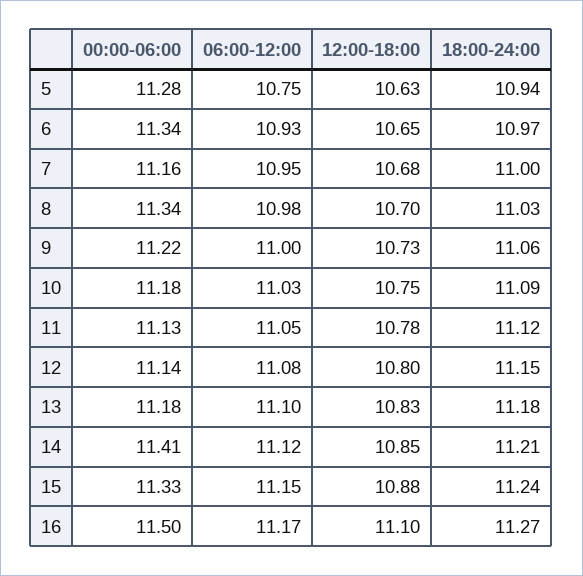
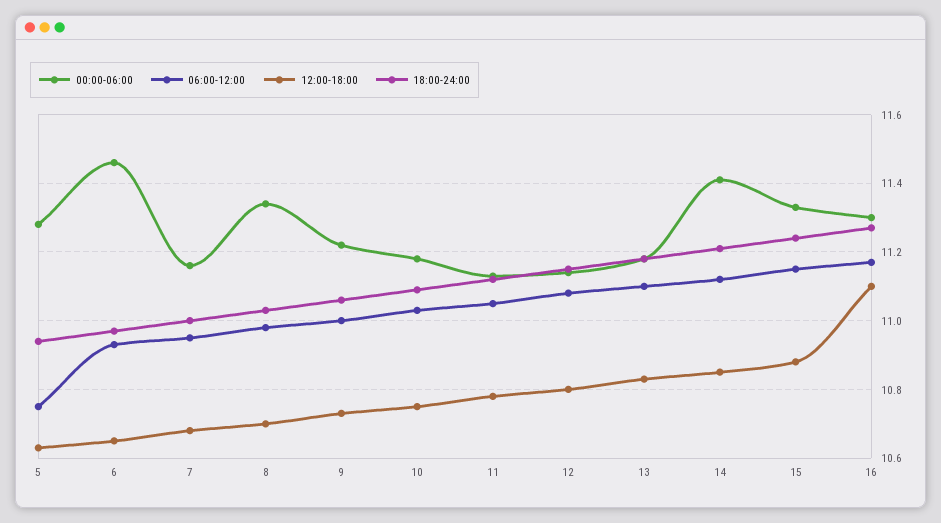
  {
    "00:00-06:00": {
      "5": 11.28,
-     "6": 11.34,
+     "6": 11.45,
      "7": 11.16,
      "8": 11.34,
      "9": 11.22,
      "10": 11.18,
      "11": 11.13,
      "12": 11.14,
      "13": 11.18,
      "14": 11.41,
      "15": 11.33,
-     "16": 11.5
+     "16": 11.3
    },
    "06:00-12:00": {
      "5": 10.75,
      "6": 10.93,
      "7": 10.95,
      "8": 10.98,
      "9": 11,
      "10": 11.03,
      "11": 11.05,
      "12": 11.08,
      "13": 11.1,
      "14": 11.12,
      "15": 11.15,
      "16": 11.17
    },
    "12:00-18:00": {
      "5": 10.63,
      "6": 10.65,
      "7": 10.68,
      "8": 10.7,
      "9": 10.73,
      "10": 10.75,
      "11": 10.78,
      "12": 10.8,
      "13": 10.83,
      "14": 10.85,
      "15": 10.88,
      "16": 11.1
    },
    "18:00-24:00": {
      "5": 10.94,
      "6": 10.97,
      "7": 11,
      "8": 11.03,
      "9": 11.06,
      "10": 11.09,
      "11": 11.12,
      "12": 11.15,
      "13": 11.18,
      "14": 11.21,
      "15": 11.24,
      "16": 11.27
    }
  }

